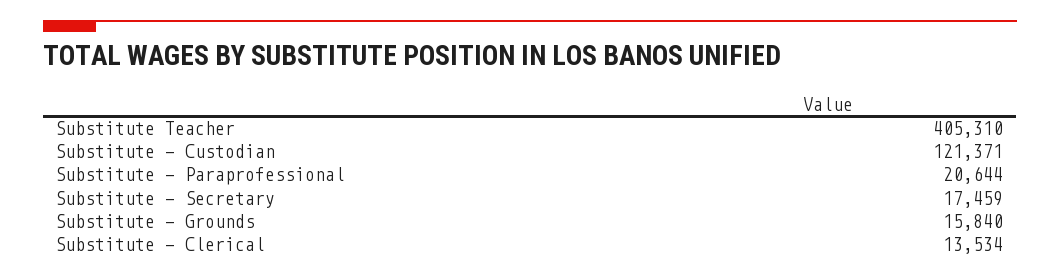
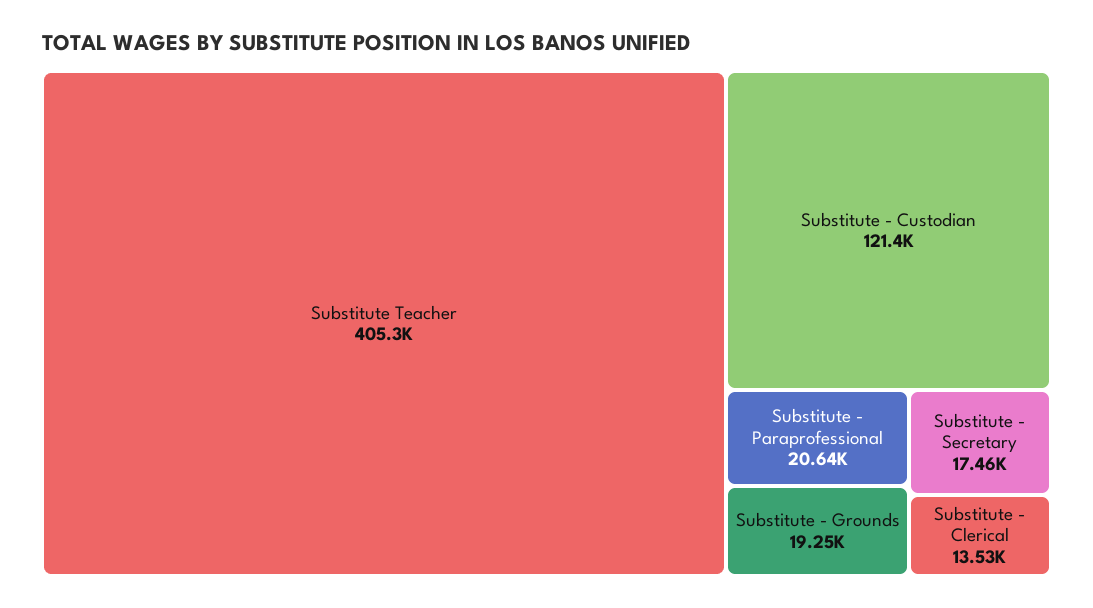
  {
    "Substitute Teacher": 405310,
    "Substitute - Custodian": 121371,
    "Substitute - Paraprofessional": 20644,
    "Substitute - Secretary": 17459,
-   "Substitute - Grounds": 15840,
+   "Substitute - Grounds": 19250,
    "Substitute - Clerical": 13534
  }

